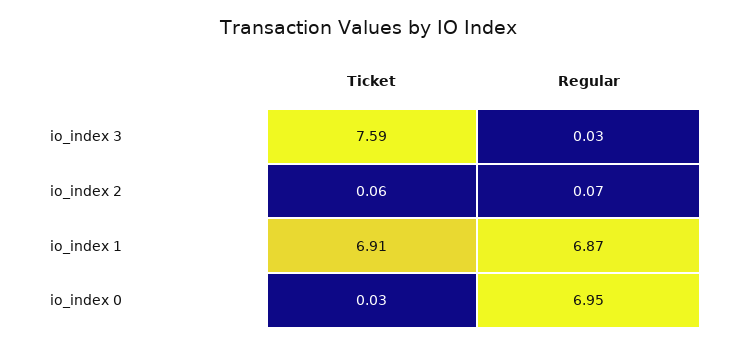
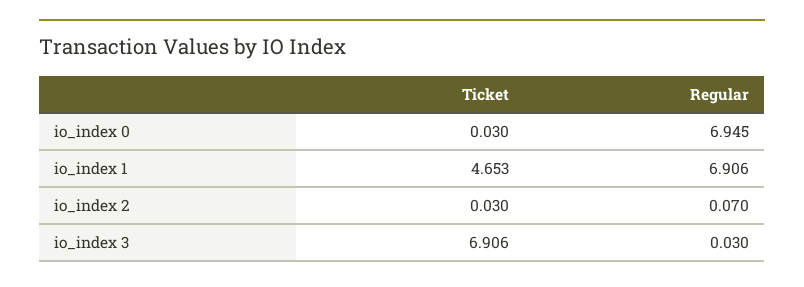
  {
    "Ticket": {
-     "io_index 3": 7.59,
+     "io_index 3": 6.906,
-     "io_index 2": 0.06,
+     "io_index 2": 0.03,
-     "io_index 1": 6.91,
+     "io_index 1": 4.653,
      "io_index 0": 0.03
    },
    "Regular": {
      "io_index 3": 0.03,
      "io_index 2": 0.07,
-     "io_index 1": 6.87,
+     "io_index 1": 6.906,
      "io_index 0": 6.945
    }
  }

